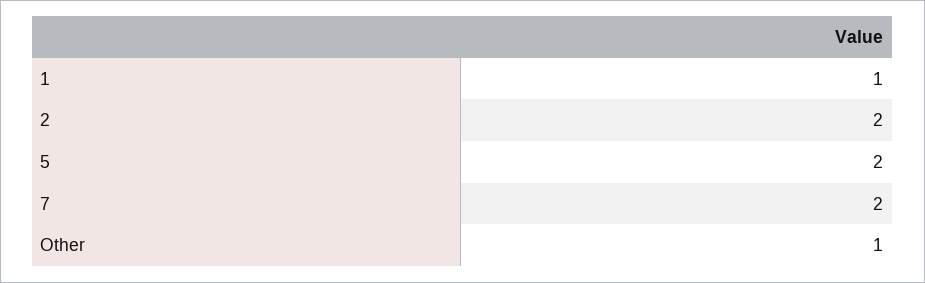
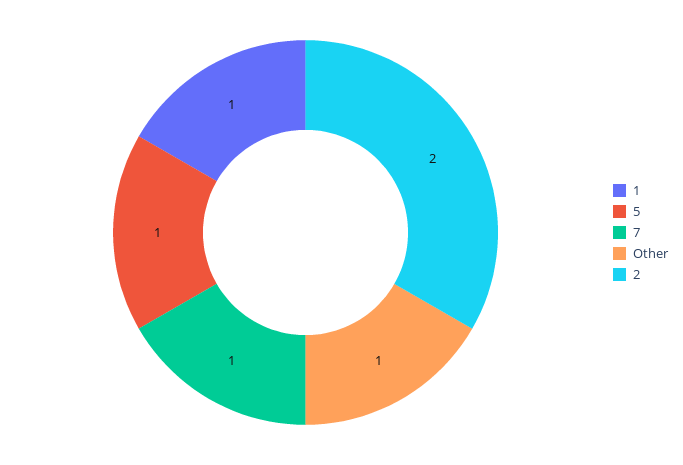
  {
    "1": 1,
    "2": 2,
-   "5": 2,
+   "5": 1,
-   "7": 2,
+   "7": 1,
    "Other": 1
  }

